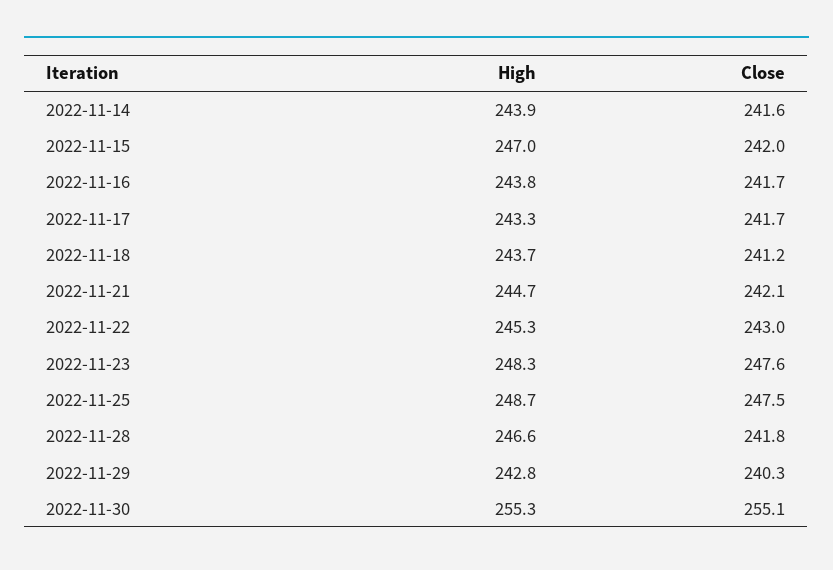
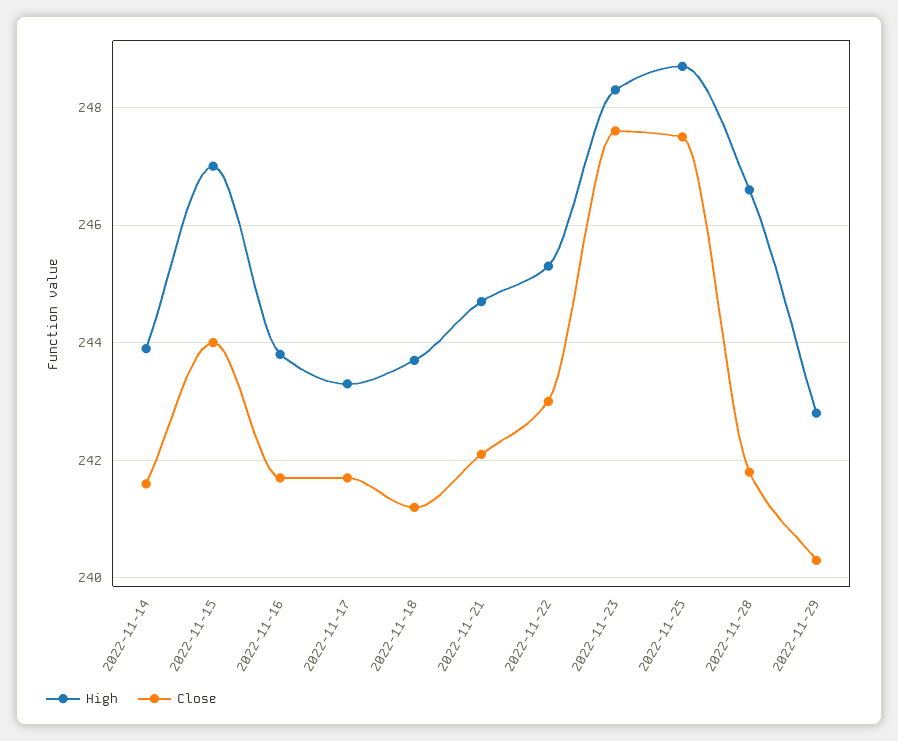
  {
    "High": {
      "2022-11-14": 243.9,
      "2022-11-15": 247,
      "2022-11-16": 243.8,
      "2022-11-17": 243.3,
      "2022-11-18": 243.7,
      "2022-11-21": 244.7,
      "2022-11-22": 245.3,
      "2022-11-23": 248.3,
      "2022-11-25": 248.7,
      "2022-11-28": 246.6,
-     "2022-11-29": 242.8,
+     "2022-11-29": 242.8
-     "2022-11-30": 255.3
    },
    "Close": {
      "2022-11-14": 241.6,
-     "2022-11-15": 242,
+     "2022-11-15": 244,
      "2022-11-16": 241.7,
      "2022-11-17": 241.7,
      "2022-11-18": 241.2,
      "2022-11-21": 242.1,
      "2022-11-22": 243,
      "2022-11-23": 247.6,
      "2022-11-25": 247.5,
      "2022-11-28": 241.8,
-     "2022-11-29": 240.3,
+     "2022-11-29": 240.3
-     "2022-11-30": 255.1
    }
  }

